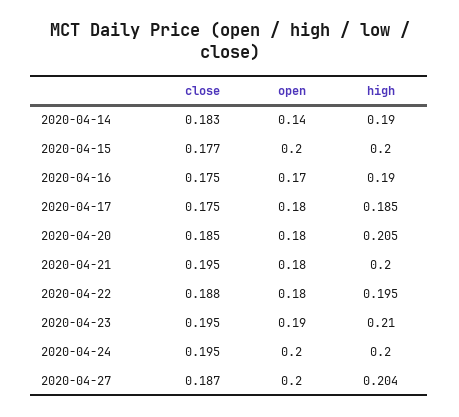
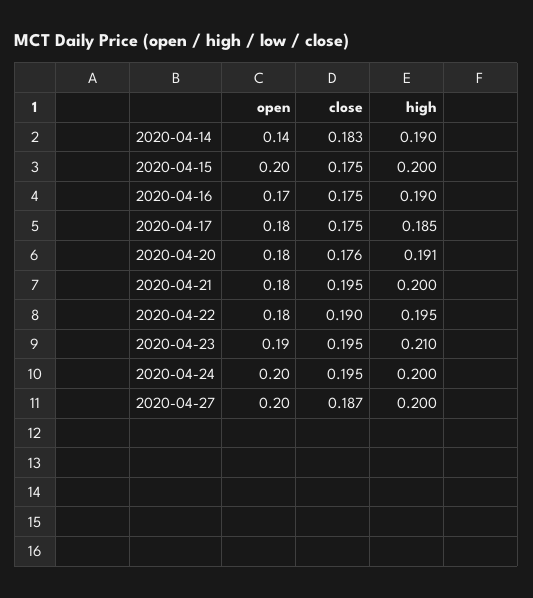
  {
    "close": {
      "2020-04-14": 0.183,
-     "2020-04-15": 0.177,
+     "2020-04-15": 0.175,
      "2020-04-16": 0.175,
      "2020-04-17": 0.175,
-     "2020-04-20": 0.185,
+     "2020-04-20": 0.176,
      "2020-04-21": 0.195,
-     "2020-04-22": 0.188,
+     "2020-04-22": 0.19,
      "2020-04-23": 0.195,
      "2020-04-24": 0.195,
      "2020-04-27": 0.187
    },
    "open": {
      "2020-04-14": 0.14,
      "2020-04-15": 0.2,
      "2020-04-16": 0.17,
      "2020-04-17": 0.18,
      "2020-04-20": 0.18,
      "2020-04-21": 0.18,
      "2020-04-22": 0.18,
      "2020-04-23": 0.19,
      "2020-04-24": 0.2,
      "2020-04-27": 0.2
    },
    "high": {
      "2020-04-14": 0.19,
      "2020-04-15": 0.2,
      "2020-04-16": 0.19,
      "2020-04-17": 0.185,
-     "2020-04-20": 0.205,
+     "2020-04-20": 0.191,
      "2020-04-21": 0.2,
      "2020-04-22": 0.195,
      "2020-04-23": 0.21,
      "2020-04-24": 0.2,
-     "2020-04-27": 0.204
+     "2020-04-27": 0.2
    }
  }

